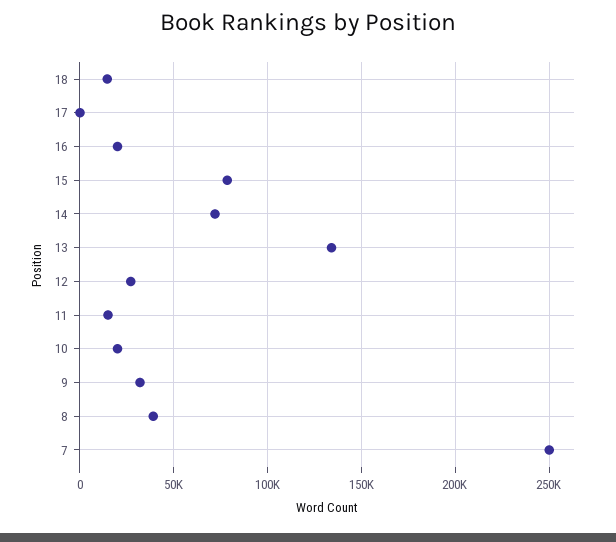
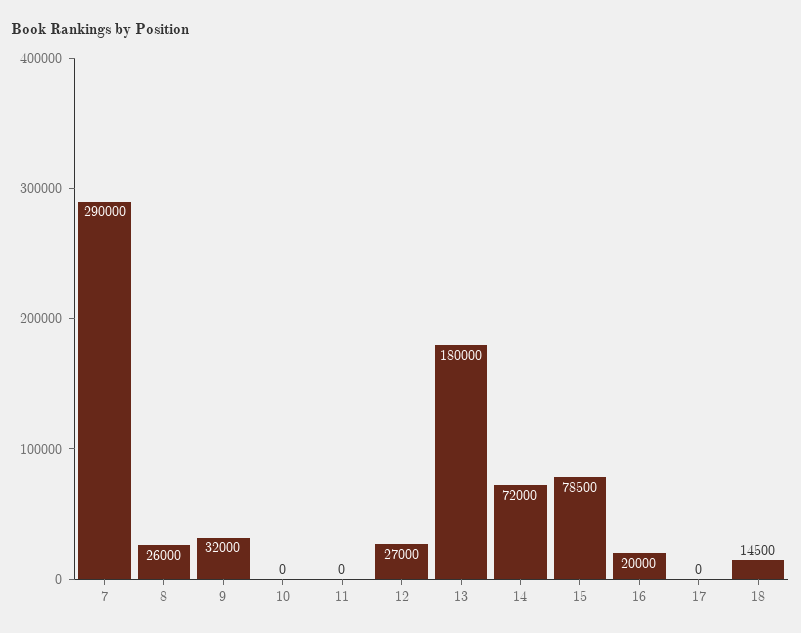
  {
    "18": 14500,
    "17": 0,
    "16": 20000,
    "15": 78500,
    "14": 72000,
-   "13": 135000,
+   "13": 180000,
    "12": 27000,
-   "11": 15000,
+   "11": 0,
-   "10": 20000,
+   "10": 0,
    "9": 32000,
-   "8": 40000,
+   "8": 26000,
-   "7": 250000
+   "7": 290000
  }

